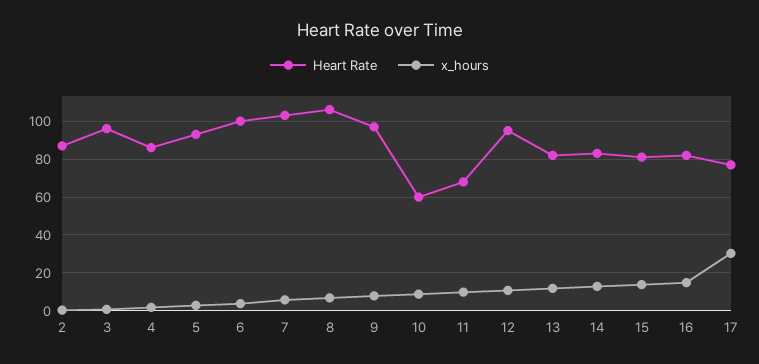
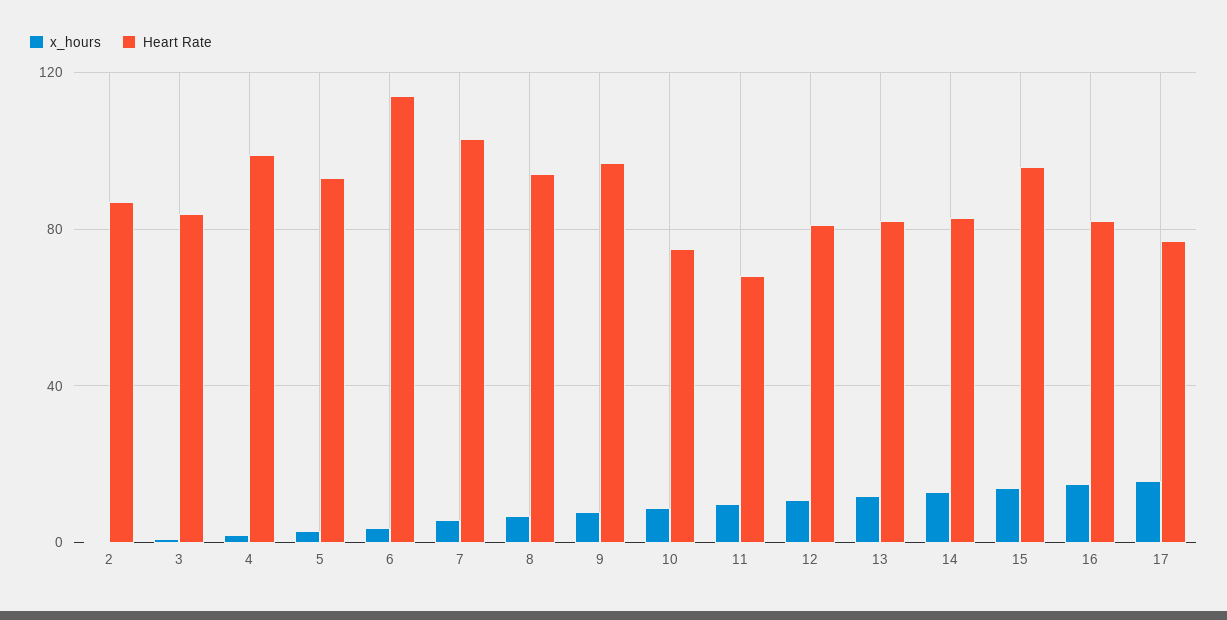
  {
    "Heart Rate": {
      "2": 85,
-     "3": 95,
+     "3": 85,
-     "4": 85,
+     "4": 100,
      "5": 95,
-     "6": 100,
+     "6": 115,
      "7": 105,
-     "8": 105,
+     "8": 95,
      "9": 95,
-     "10": 60,
+     "10": 75,
      "11": 70,
-     "12": 95,
+     "12": 80,
      "13": 80,
      "14": 85,
-     "15": 80,
+     "15": 95,
      "16": 80,
      "17": 75
    },
    "x_hours": {
      "2": 0,
      "3": 0,
      "4": 0,
      "5": 5,
      "6": 5,
      "7": 5,
      "8": 5,
      "9": 10,
      "10": 10,
      "11": 10,
      "12": 10,
      "13": 10,
      "14": 15,
      "15": 15,
      "16": 15,
-     "17": 30
+     "17": 15
    }
  }

